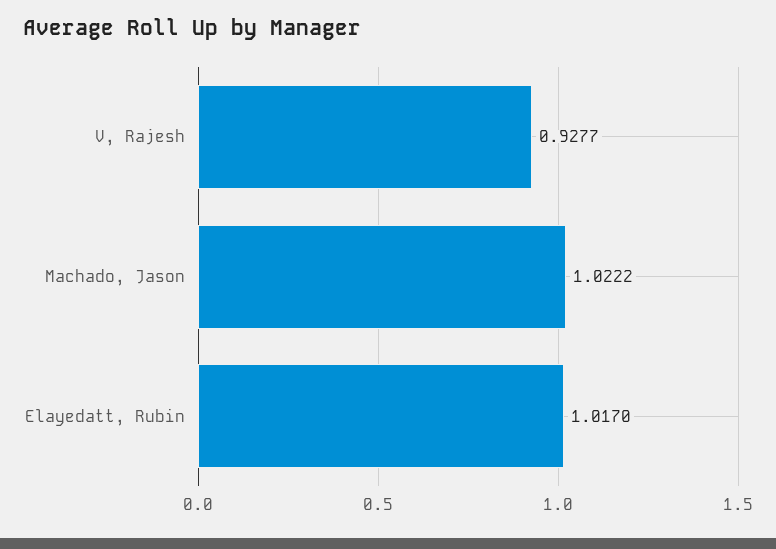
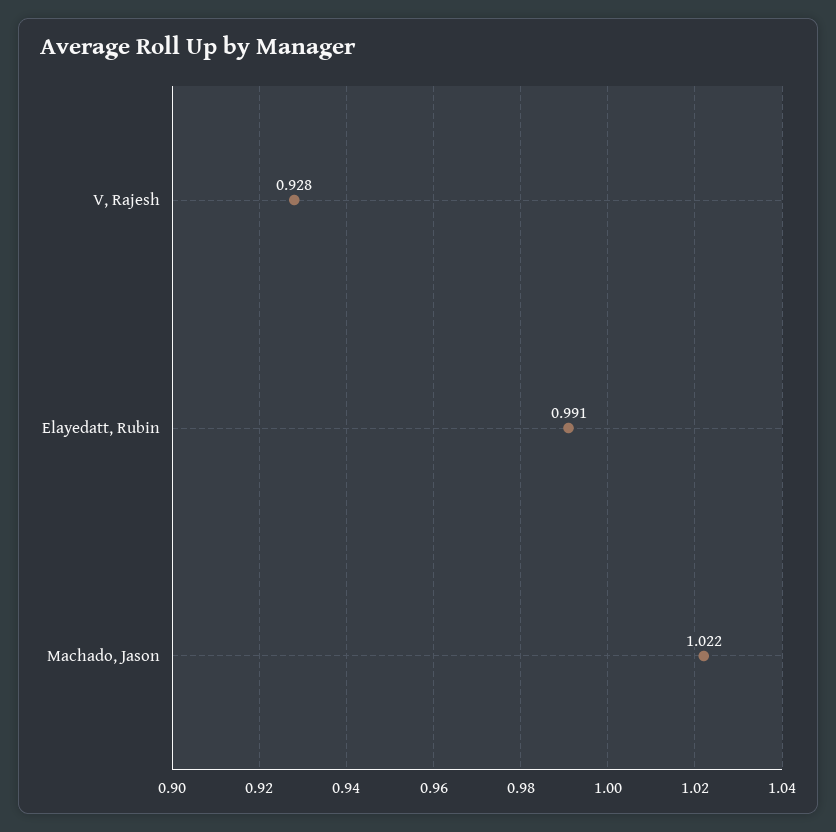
  {
    "V, Rajesh": 0.9277,
    "Machado, Jason": 1.0222,
-   "Elayedatt, Rubin": 1.017
+   "Elayedatt, Rubin": 0.991
  }

